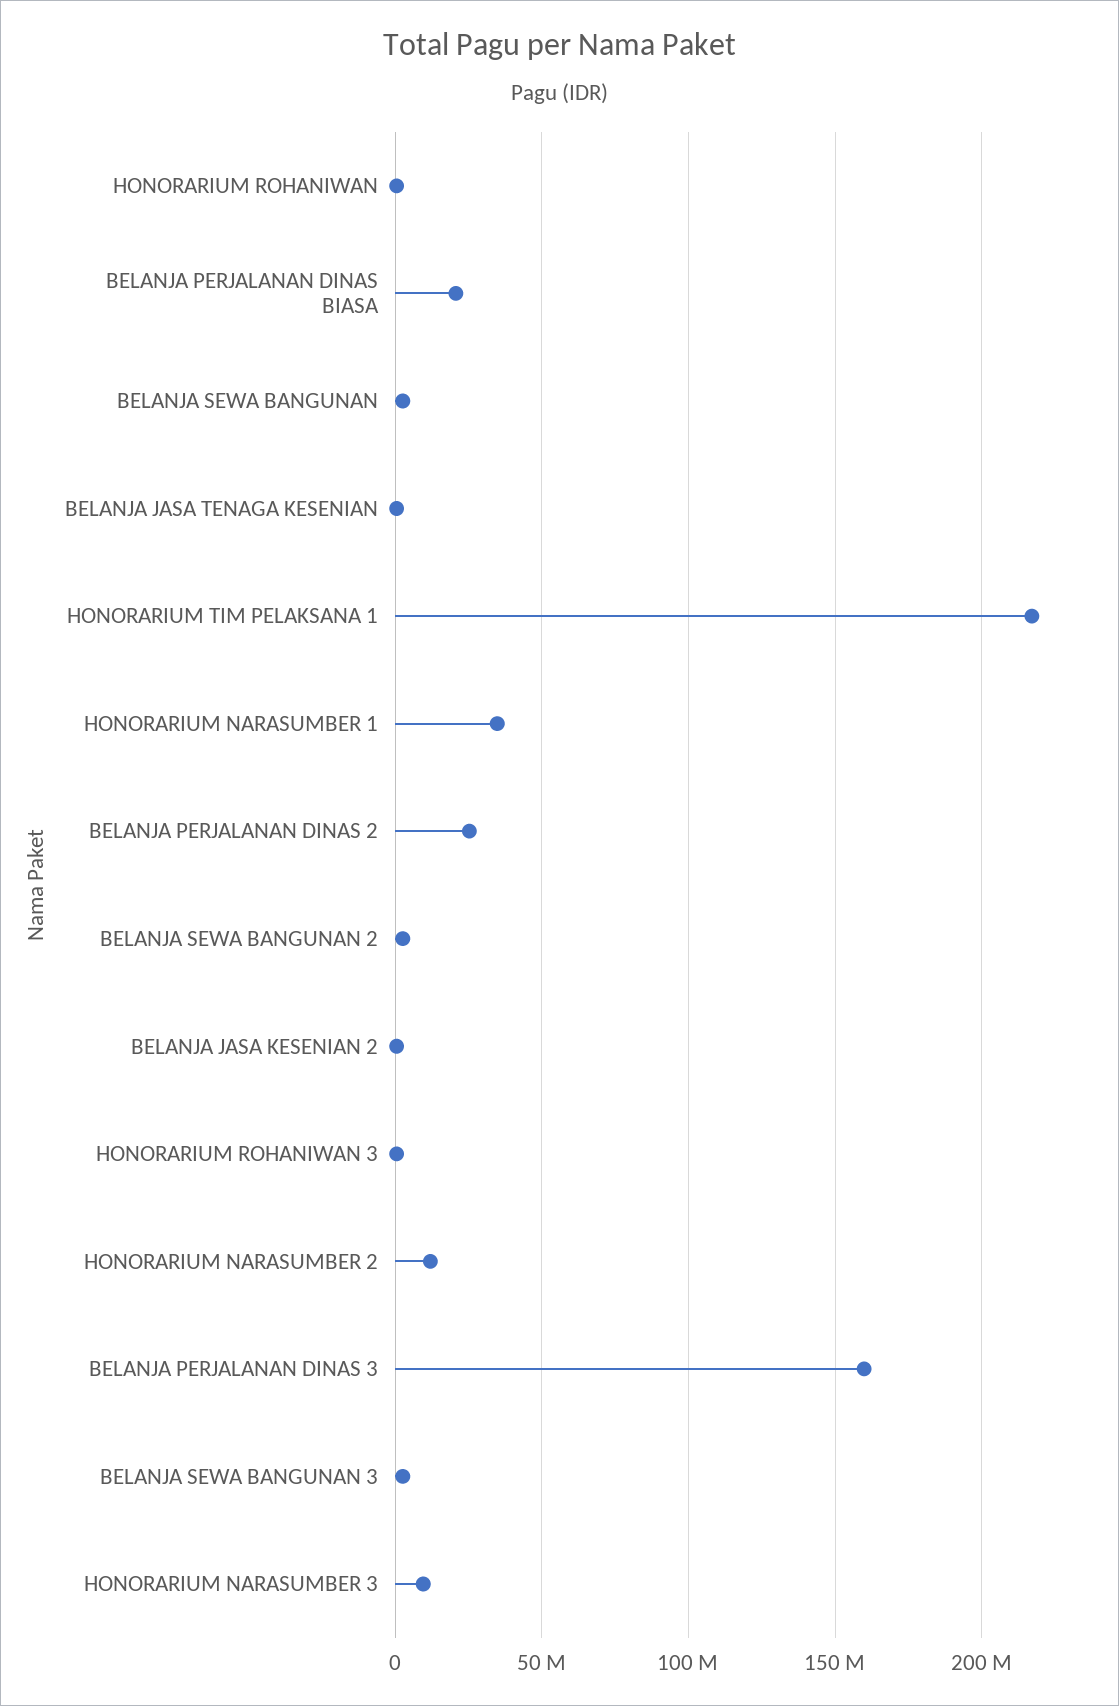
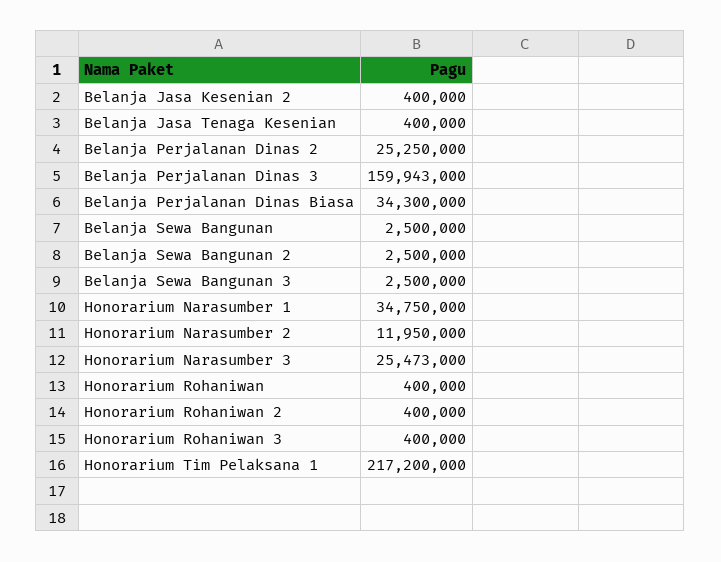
  {
    "HONORARIUM ROHANIWAN": 400000,
-   "BELANJA PERJALANAN DINAS BIASA": 20000000,
+   "BELANJA PERJALANAN DINAS BIASA": 34300000,
    "BELANJA SEWA BANGUNAN": 2500000,
    "BELANJA JASA TENAGA KESENIAN": 400000,
    "HONORARIUM TIM PELAKSANA 1": 217200000,
    "HONORARIUM NARASUMBER 1": 34750000,
    "BELANJA PERJALANAN DINAS 2": 25250000,
    "BELANJA SEWA BANGUNAN 2": 2500000,
    "BELANJA JASA KESENIAN 2": 400000,
    "HONORARIUM ROHANIWAN 3": 400000,
    "HONORARIUM NARASUMBER 2": 11950000,
    "BELANJA PERJALANAN DINAS 3": 159943000,
    "BELANJA SEWA BANGUNAN 3": 2500000,
-   "HONORARIUM NARASUMBER 3": 10000000
+   "HONORARIUM NARASUMBER 3": 25473000,
+   "Honorarium Rohaniwan 2": 400000
  }

